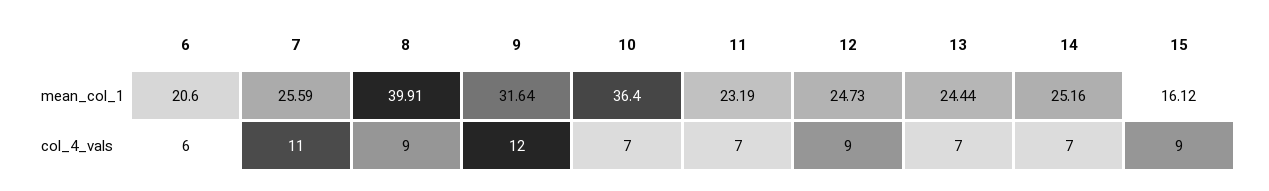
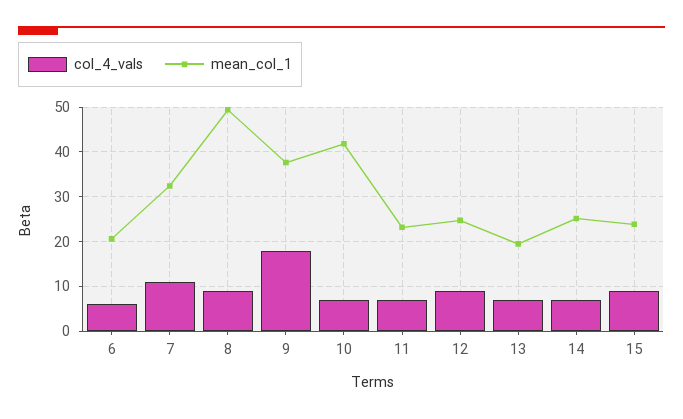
  {
    "mean_col_1": {
      "6": 20.6,
-     "7": 25.59,
+     "7": 32,
-     "8": 39.91,
+     "8": 50,
-     "9": 31.64,
+     "9": 38,
-     "10": 36.4,
+     "10": 42,
      "11": 23.19,
      "12": 24.73,
-     "13": 24.44,
+     "13": 20,
      "14": 25.16,
-     "15": 16.12
+     "15": 24
    },
    "col_4_vals": {
      "6": 6,
      "7": 11,
      "8": 9,
-     "9": 12,
+     "9": 18,
      "10": 7,
      "11": 7,
      "12": 9,
      "13": 7,
      "14": 7,
      "15": 9
    }
  }

